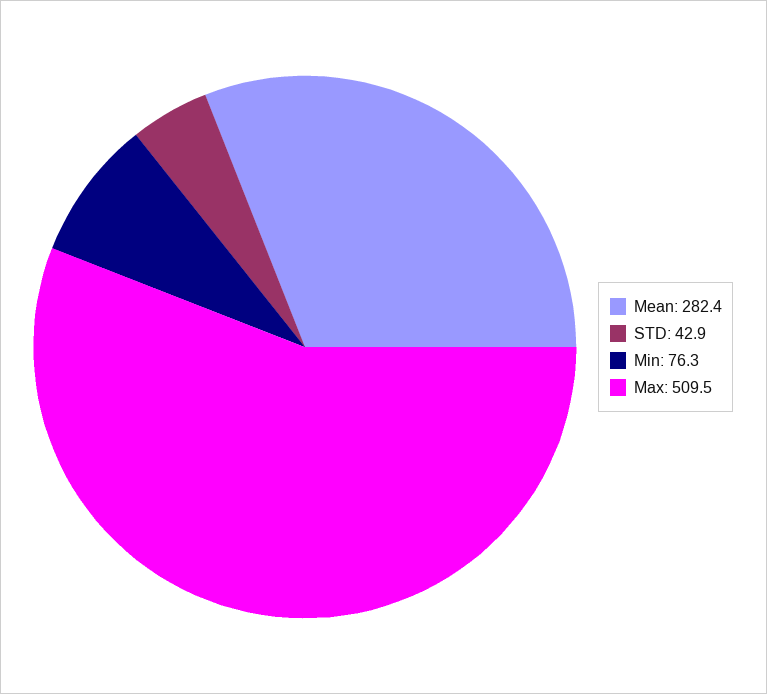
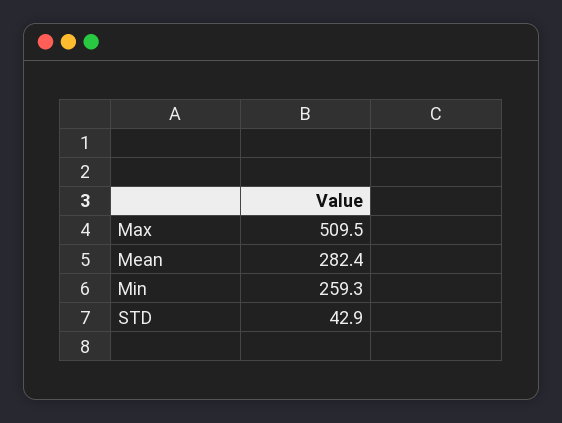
  {
    "Mean": 282.4,
    "STD": 42.9,
-   "Min": 76.3,
+   "Min": 259.3,
    "Max": 509.5
  }

